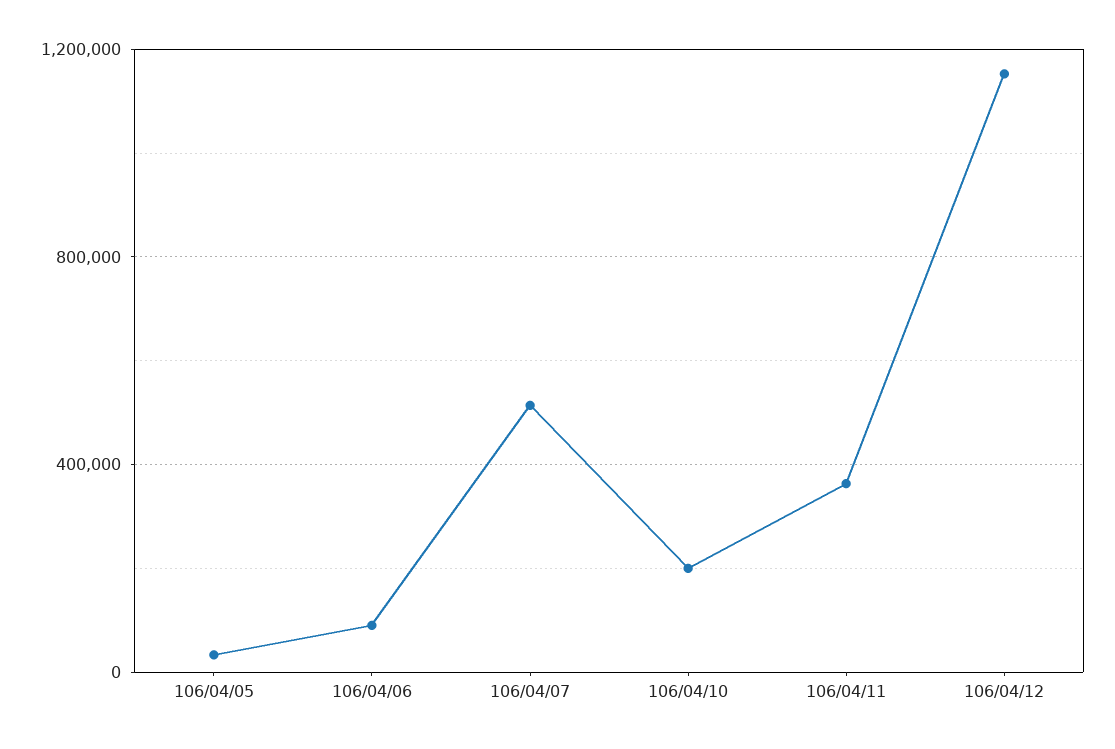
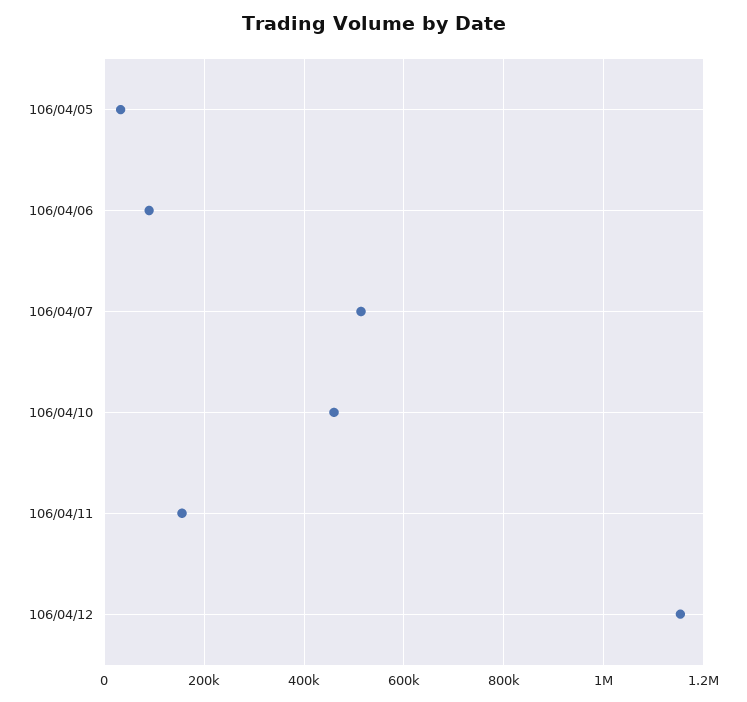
  {
    "106/04/05": 40000,
    "106/04/06": 100000,
    "106/04/07": 520000,
-   "106/04/10": 200000,
+   "106/04/10": 460000,
-   "106/04/11": 350000,
+   "106/04/11": 160000,
    "106/04/12": 1160000
  }

